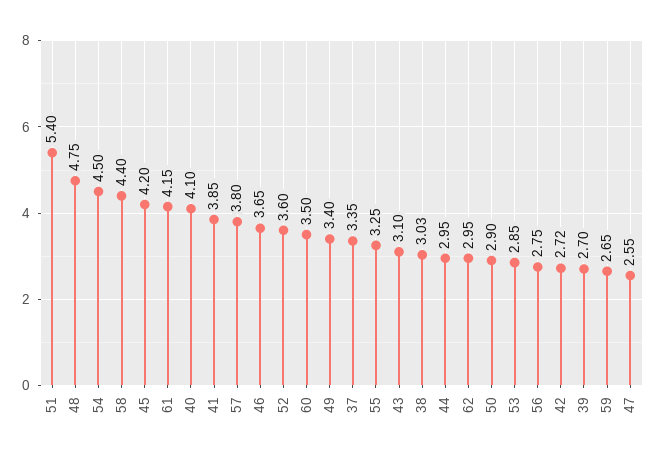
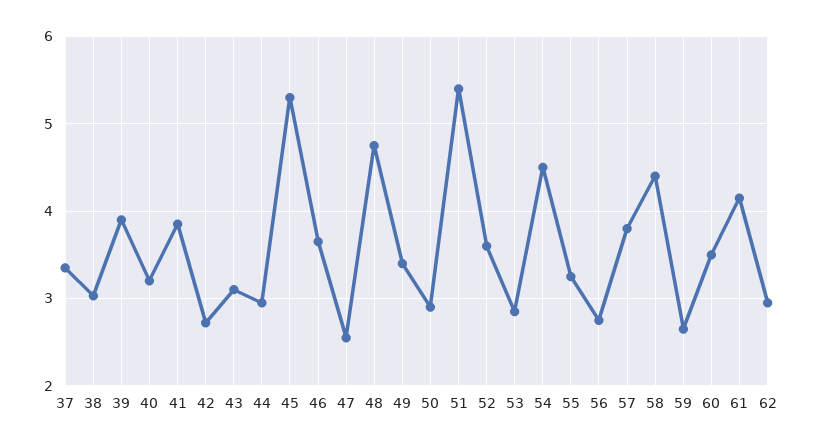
  {
    "51": 5.4,
    "48": 4.75,
    "54": 4.5,
    "58": 4.4,
-   "45": 4.2,
+   "45": 5.3,
    "61": 4.15,
-   "40": 4.1,
+   "40": 3.2,
    "41": 3.85,
    "57": 3.8,
    "46": 3.65,
    "52": 3.6,
    "60": 3.5,
    "49": 3.4,
    "37": 3.35,
    "55": 3.25,
    "43": 3.1,
    "38": 3.03,
    "44": 2.95,
    "62": 2.95,
    "50": 2.9,
    "53": 2.85,
    "56": 2.75,
    "42": 2.72,
-   "39": 2.7,
+   "39": 3.9,
    "59": 2.65,
    "47": 2.55
  }

